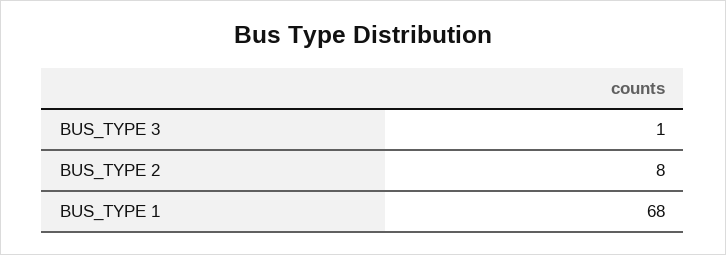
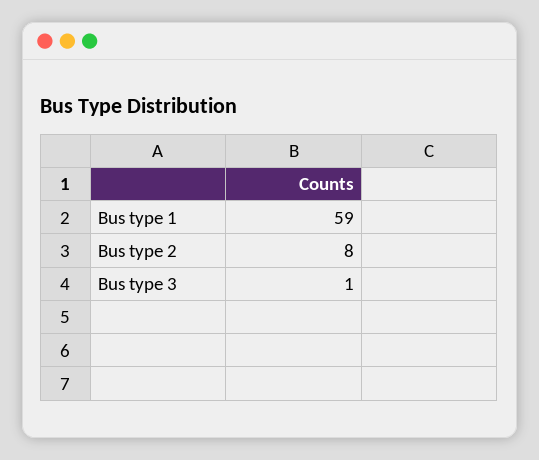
  {
    "BUS_TYPE 3": 1,
    "BUS_TYPE 2": 8,
-   "BUS_TYPE 1": 68
+   "BUS_TYPE 1": 59
  }

